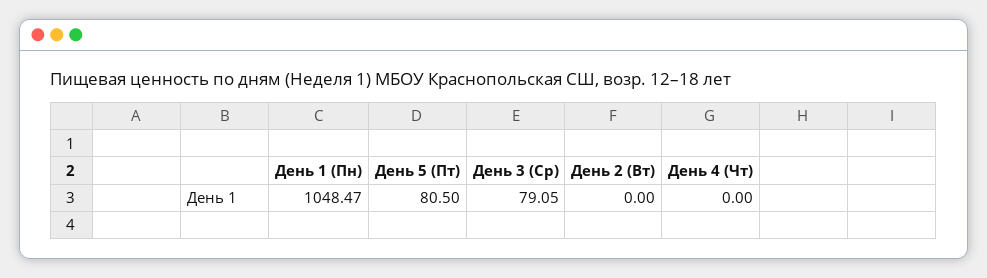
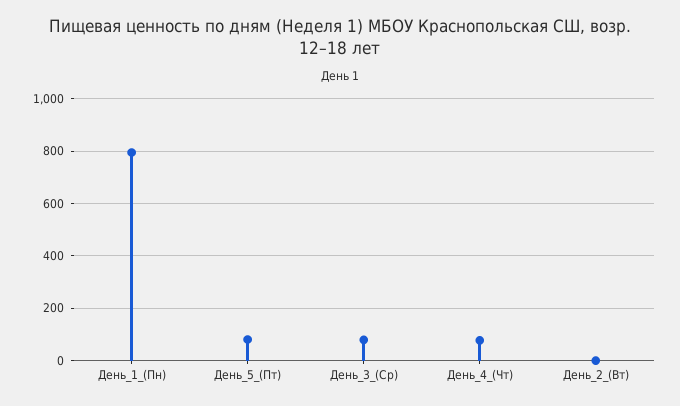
  {
-   "День 1 (Пн)": 1048.47,
+   "День 1 (Пн)": 800,
    "День 5 (Пт)": 80.5,
    "День 3 (Ср)": 79.05,
    "День 2 (Вт)": 0,
-   "День 4 (Чт)": 0
+   "День 4 (Чт)": 75
  }

